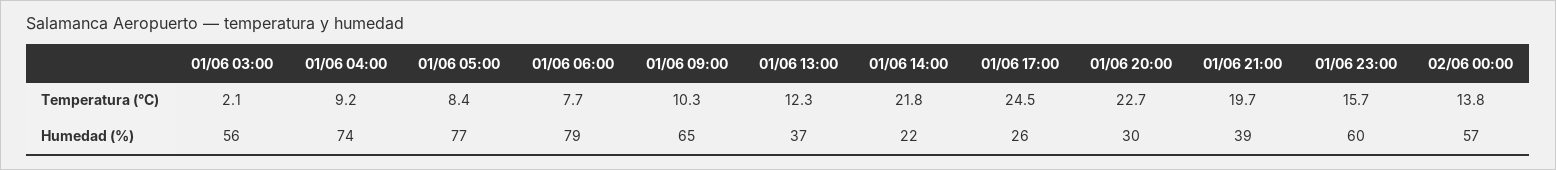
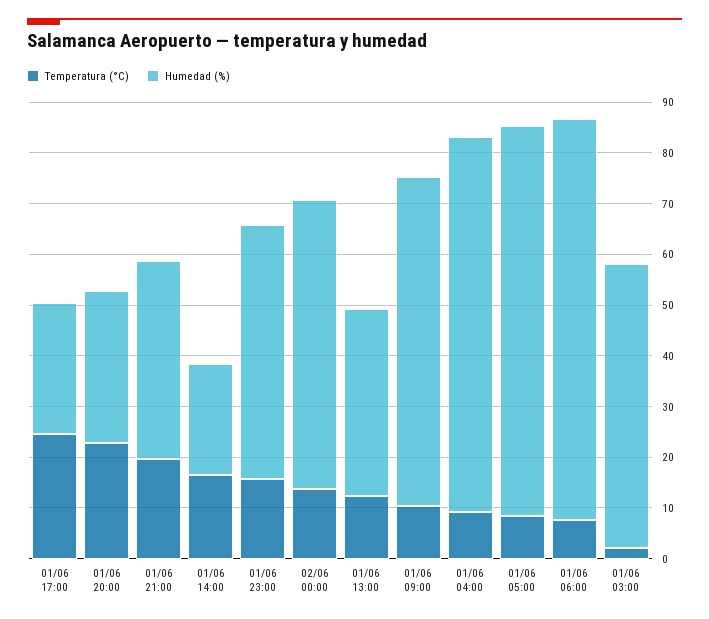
  {
    "Temperatura (°C)": {
      "01/06 03:00": 2.1,
      "01/06 04:00": 9.2,
      "01/06 05:00": 8.4,
      "01/06 06:00": 7.7,
      "01/06 09:00": 10.3,
      "01/06 13:00": 12.3,
-     "01/06 14:00": 21.8,
+     "01/06 14:00": 16,
      "01/06 17:00": 24.5,
      "01/06 20:00": 22.7,
      "01/06 21:00": 19.7,
      "01/06 23:00": 15.7,
      "02/06 00:00": 13.8
    },
    "Humedad (%)": {
      "01/06 03:00": 56,
      "01/06 04:00": 74,
      "01/06 05:00": 77,
      "01/06 06:00": 79,
      "01/06 09:00": 65,
      "01/06 13:00": 37,
      "01/06 14:00": 22,
      "01/06 17:00": 26,
      "01/06 20:00": 30,
      "01/06 21:00": 39,
-     "01/06 23:00": 60,
+     "01/06 23:00": 50,
      "02/06 00:00": 57
    }
  }

